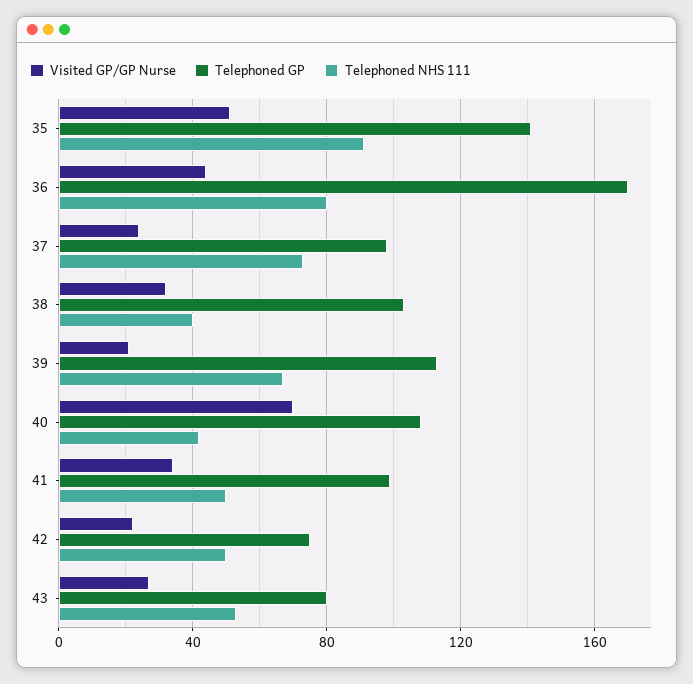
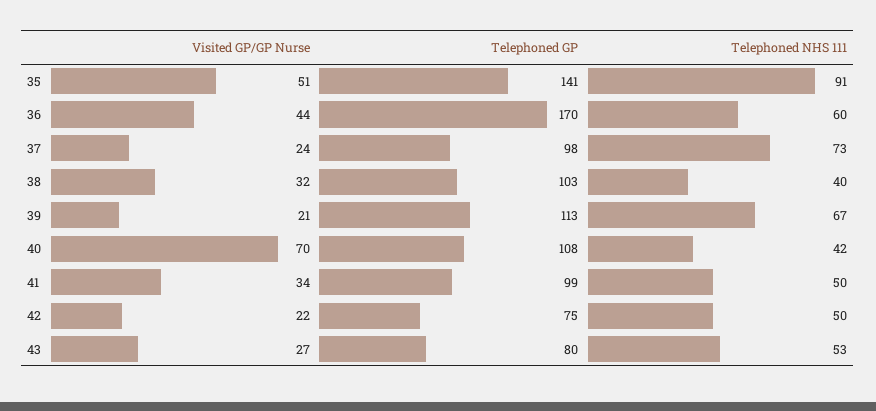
  {
    "Visited GP/GP Nurse": {
      "35": 51,
      "36": 44,
      "37": 24,
      "38": 32,
      "39": 21,
      "40": 70,
      "41": 34,
      "42": 22,
      "43": 27
    },
    "Telephoned GP": {
      "35": 141,
      "36": 170,
      "37": 98,
      "38": 103,
      "39": 113,
      "40": 108,
      "41": 99,
      "42": 75,
      "43": 80
    },
    "Telephoned NHS 111": {
      "35": 91,
-     "36": 80,
+     "36": 60,
      "37": 73,
      "38": 40,
      "39": 67,
      "40": 42,
      "41": 50,
      "42": 50,
      "43": 53
    }
  }

